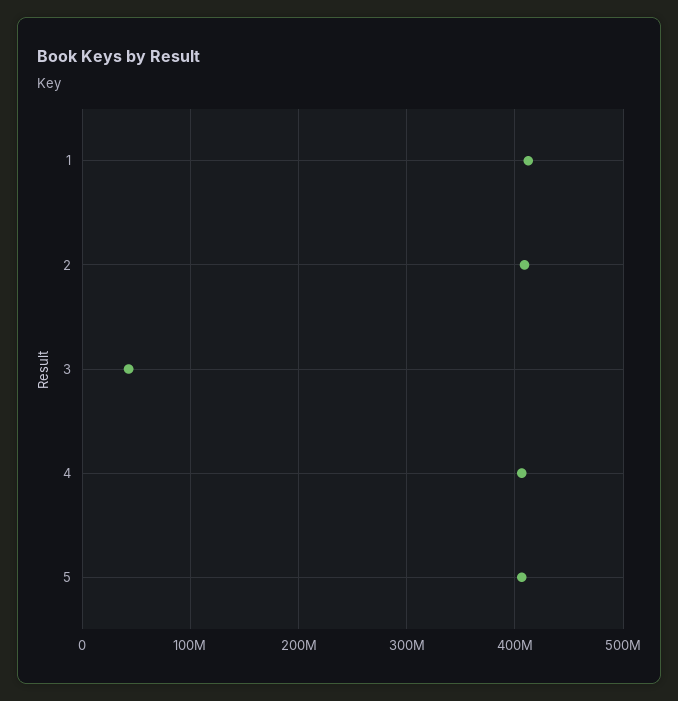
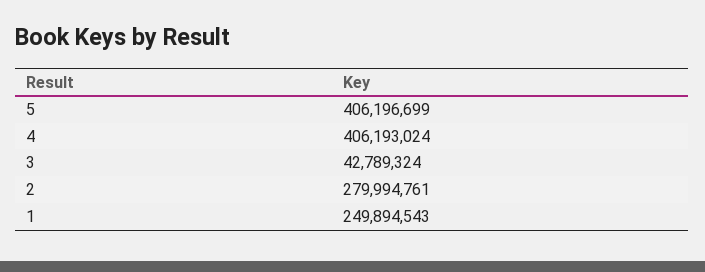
  {
-   "1": 410000000,
+   "1": 249894543,
-   "2": 410000000,
+   "2": 279994761,
    "3": 42789324,
    "4": 406193024,
    "5": 406196699
  }

